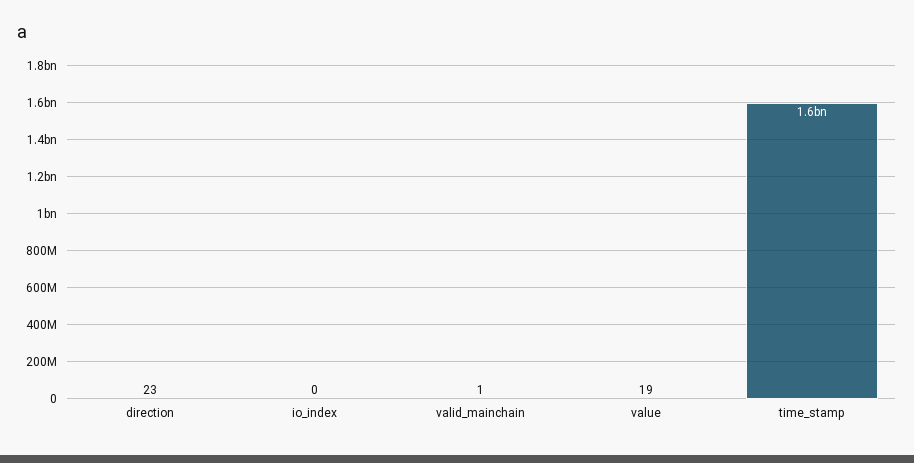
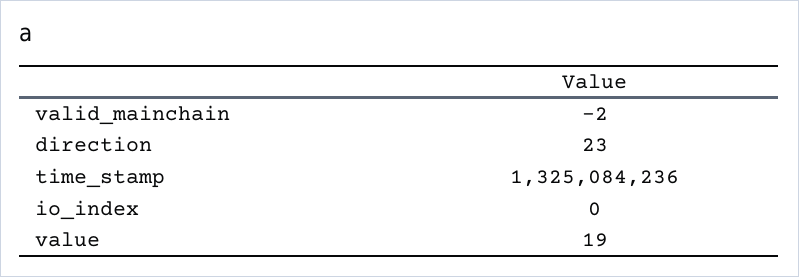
  {
    "direction": 23,
    "io_index": 0,
-   "valid_mainchain": 1,
+   "valid_mainchain": -2,
    "value": 19,
-   "time_stamp": 1600000000
+   "time_stamp": 1325084236
  }

